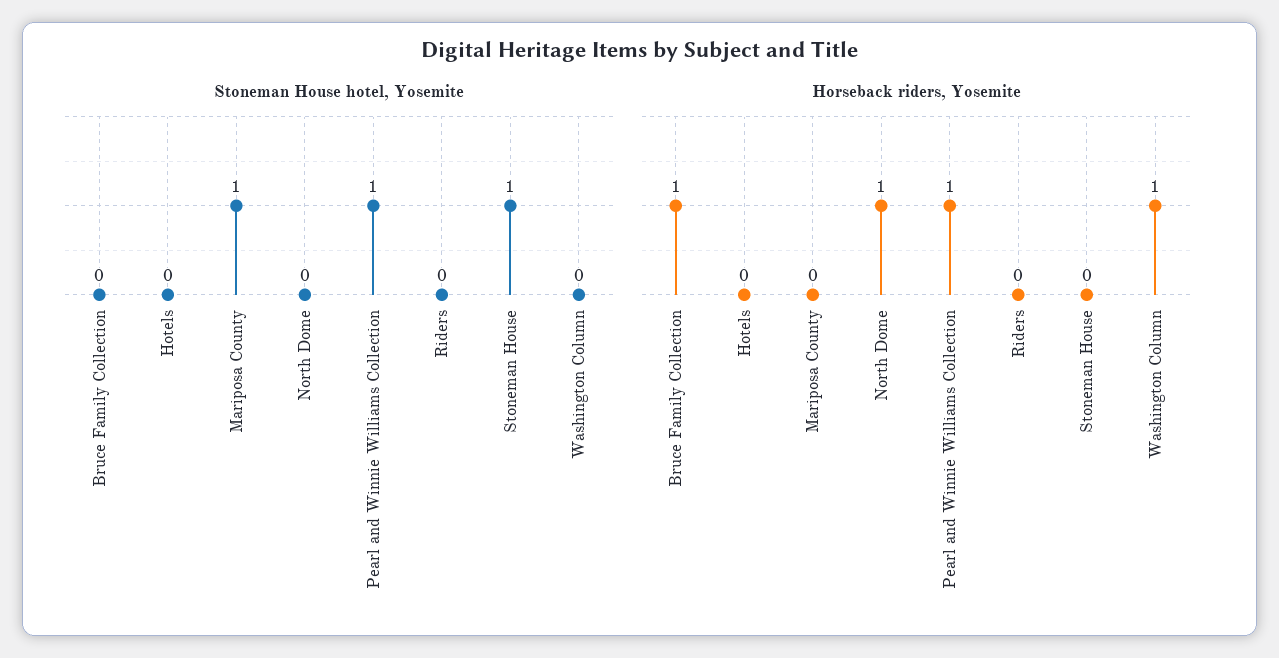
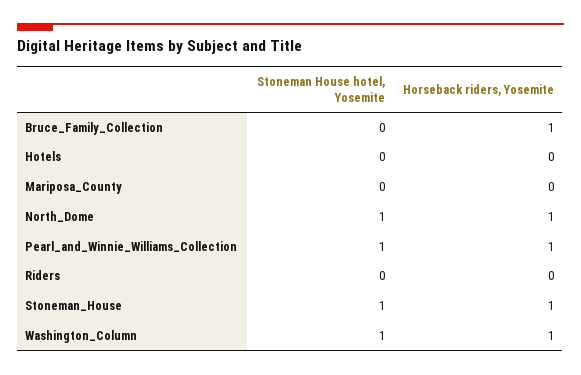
  {
    "Stoneman House hotel, Yosemite": {
      "Bruce Family Collection": 0,
      "Hotels": 0,
-     "Mariposa County": 1,
+     "Mariposa County": 0,
-     "North Dome": 0,
+     "North Dome": 1,
      "Pearl and Winnie Williams Collection": 1,
      "Riders": 0,
      "Stoneman House": 1,
-     "Washington Column": 0
+     "Washington Column": 1
    },
    "Horseback riders, Yosemite": {
      "Bruce Family Collection": 1,
      "Hotels": 0,
      "Mariposa County": 0,
      "North Dome": 1,
      "Pearl and Winnie Williams Collection": 1,
      "Riders": 0,
-     "Stoneman House": 0,
+     "Stoneman House": 1,
      "Washington Column": 1
    }
  }

